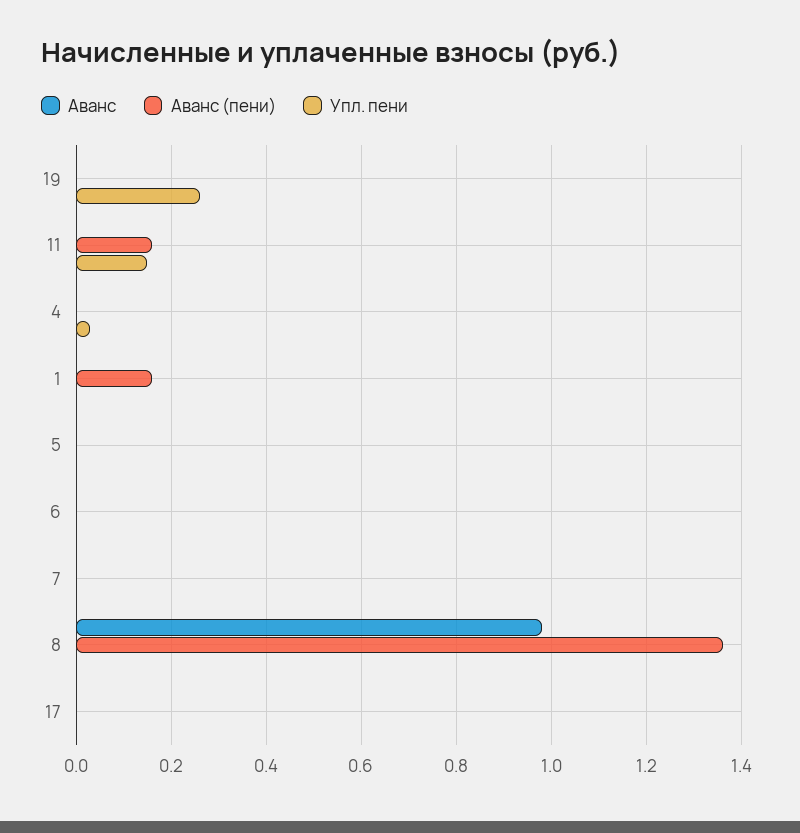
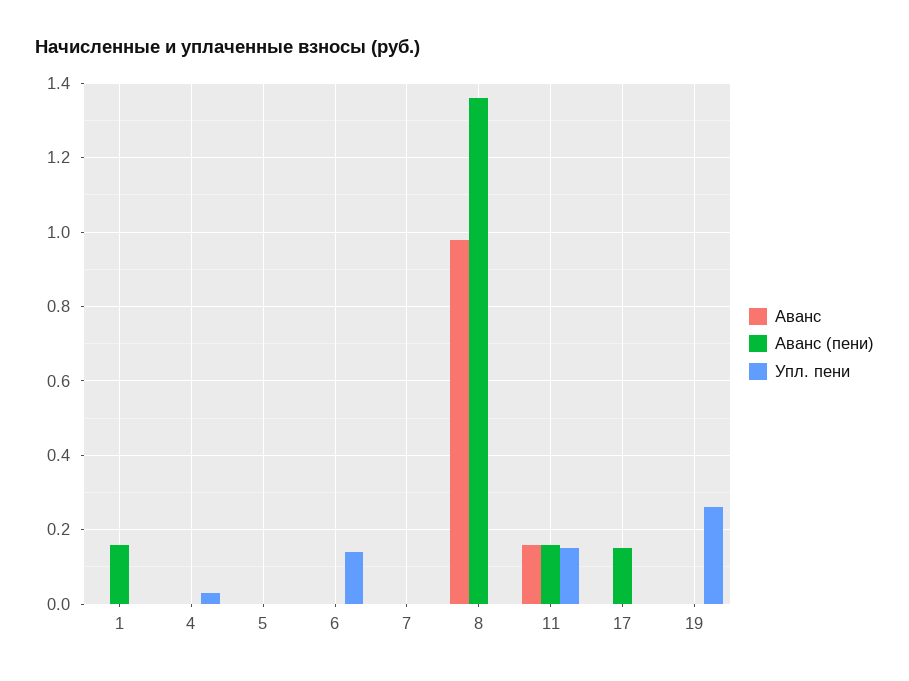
  {
    "Аванс": {
      "19": 0,
-     "11": 0,
+     "11": 0.15,
      "4": 0,
      "1": 0,
      "5": 0,
      "6": 0,
      "7": 0,
      "8": 1,
      "17": 0
    },
    "Аванс (пени)": {
      "19": 0,
      "11": 0.15,
      "4": 0,
      "1": 0.15,
      "5": 0,
      "6": 0,
      "7": 0,
      "8": 1.35,
-     "17": 0
+     "17": 0.15
    },
    "Упл. пени": {
      "19": 0.25,
      "11": 0.15,
      "4": 0.05,
      "1": 0,
      "5": 0,
-     "6": 0,
+     "6": 0.15,
      "7": 0,
      "8": 0,
      "17": 0
    }
  }

